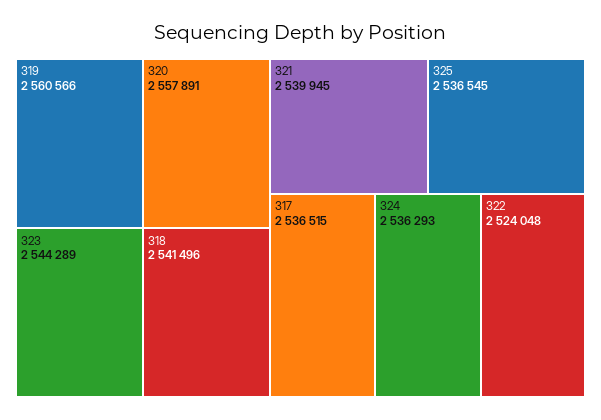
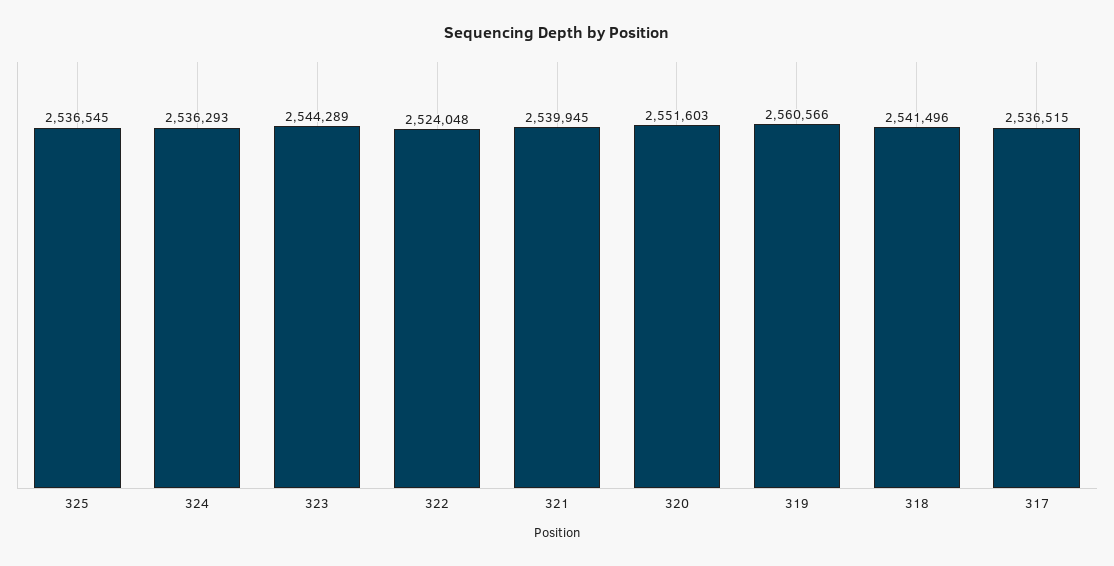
  {
    "319": 2560566,
-   "320": 2557891,
+   "320": 2551603,
    "323": 2544289,
    "318": 2541496,
    "321": 2539945,
    "325": 2536545,
    "317": 2536515,
    "324": 2536293,
    "322": 2524048
  }

